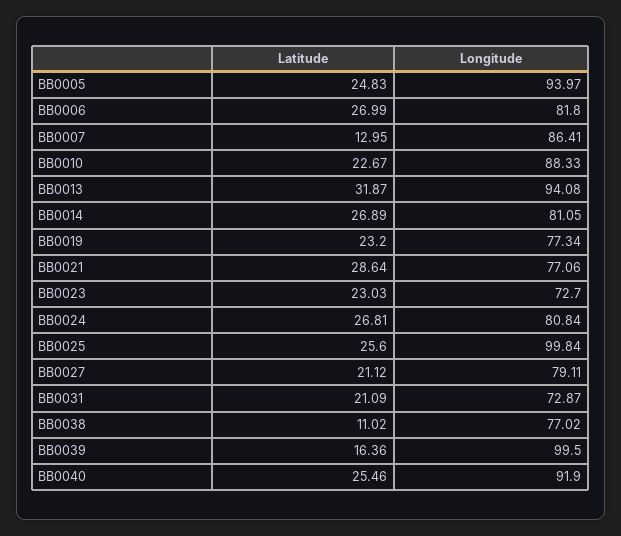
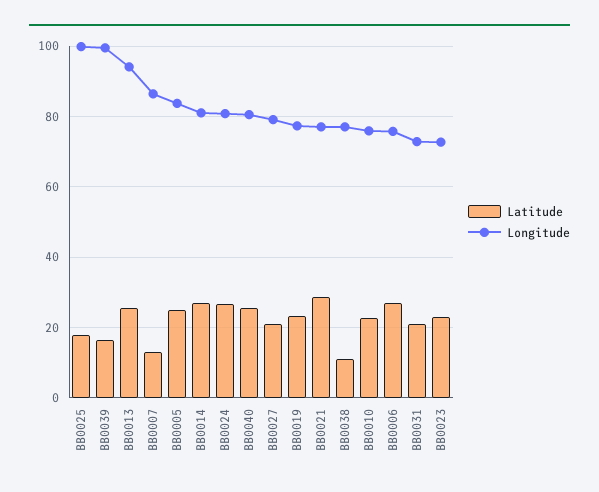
  {
    "Latitude": {
      "BB0005": 24.83,
      "BB0006": 26.99,
      "BB0007": 12.95,
      "BB0010": 22.67,
-     "BB0013": 31.87,
+     "BB0013": 26,
      "BB0014": 26.89,
      "BB0019": 23.2,
      "BB0021": 28.64,
      "BB0023": 23.03,
      "BB0024": 26.81,
-     "BB0025": 25.6,
+     "BB0025": 18,
      "BB0027": 21.12,
      "BB0031": 21.09,
      "BB0038": 11.02,
      "BB0039": 16.36,
      "BB0040": 25.46
    },
    "Longitude": {
-     "BB0005": 93.97,
+     "BB0005": 84,
-     "BB0006": 81.8,
+     "BB0006": 76,
      "BB0007": 86.41,
-     "BB0010": 88.33,
+     "BB0010": 76,
      "BB0013": 94.08,
      "BB0014": 81.05,
      "BB0019": 77.34,
      "BB0021": 77.06,
      "BB0023": 72.7,
      "BB0024": 80.84,
      "BB0025": 99.84,
      "BB0027": 79.11,
      "BB0031": 72.87,
      "BB0038": 77.02,
      "BB0039": 99.5,
-     "BB0040": 91.9
+     "BB0040": 80
    }
  }

